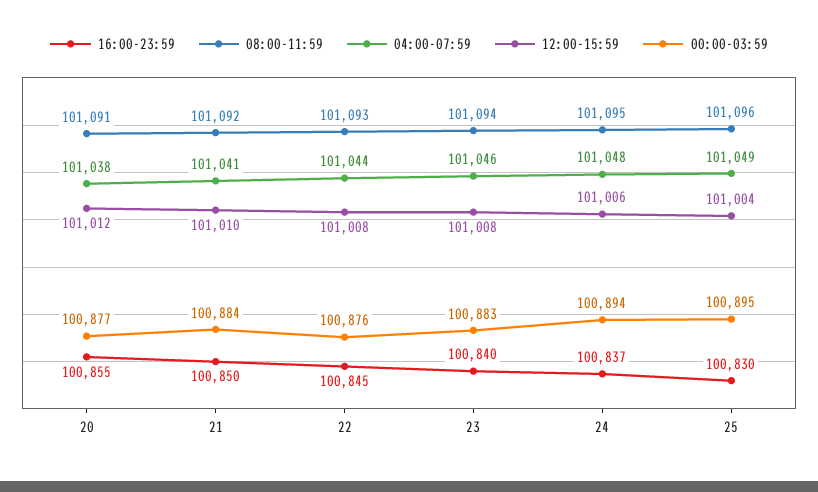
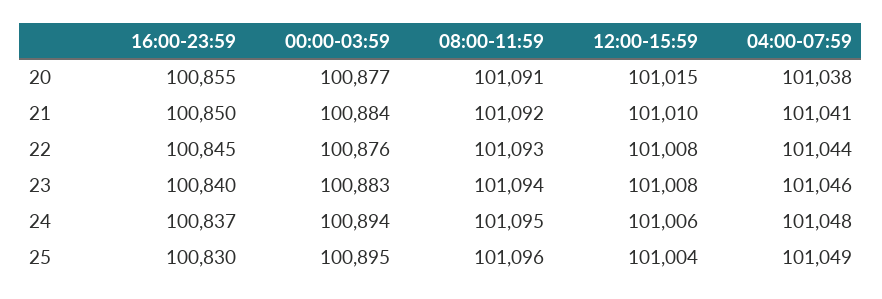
  {
    "16:00-23:59": {
      "20": 100855,
      "21": 100850,
      "22": 100845,
      "23": 100840,
      "24": 100837,
      "25": 100830
    },
    "08:00-11:59": {
      "20": 101091,
      "21": 101092,
      "22": 101093,
      "23": 101094,
      "24": 101095,
      "25": 101096
    },
    "04:00-07:59": {
      "20": 101038,
      "21": 101041,
      "22": 101044,
      "23": 101046,
      "24": 101048,
      "25": 101049
    },
    "12:00-15:59": {
-     "20": 101012,
+     "20": 101015,
      "21": 101010,
      "22": 101008,
      "23": 101008,
      "24": 101006,
      "25": 101004
    },
    "00:00-03:59": {
      "20": 100877,
      "21": 100884,
      "22": 100876,
      "23": 100883,
      "24": 100894,
      "25": 100895
    }
  }

